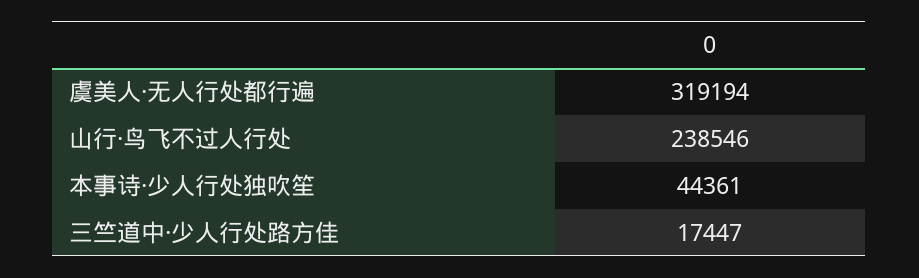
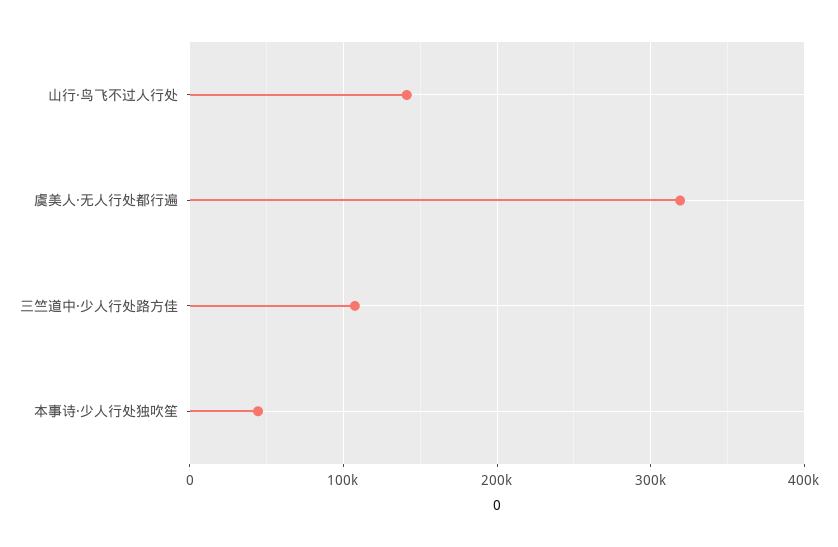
  {
    "虞美人·无人行处都行遍": 319194,
-   "山行·鸟飞不过人行处": 238546,
+   "山行·鸟飞不过人行处": 140000,
    "本事诗·少人行处独吹笙": 44361,
-   "三竺道中·少人行处路方佳": 17447
+   "三竺道中·少人行处路方佳": 110000
  }

